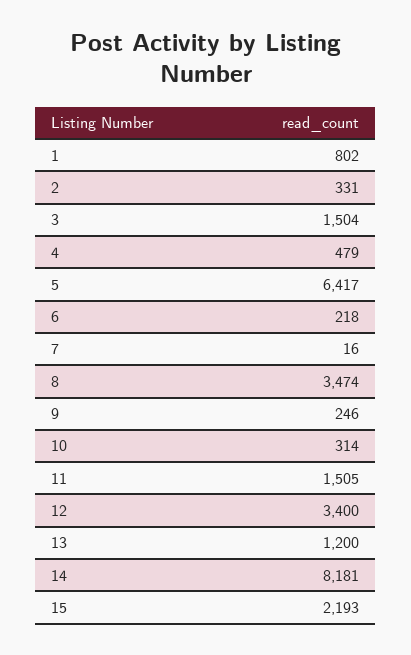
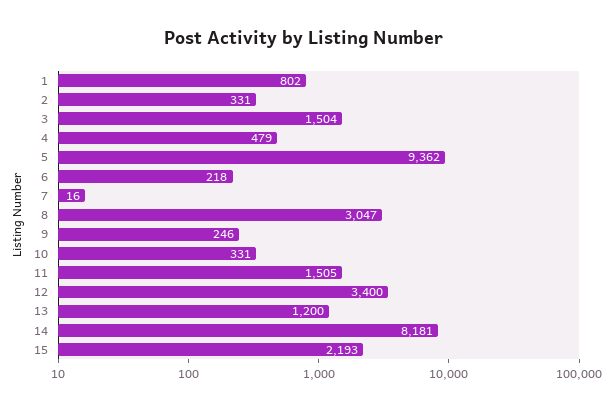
  {
    "1": 802,
    "2": 331,
    "3": 1504,
    "4": 479,
-   "5": 6417,
+   "5": 9362,
    "6": 218,
    "7": 16,
-   "8": 3474,
+   "8": 3047,
    "9": 246,
-   "10": 314,
+   "10": 331,
    "11": 1505,
    "12": 3400,
    "13": 1200,
    "14": 8181,
    "15": 2193
  }

